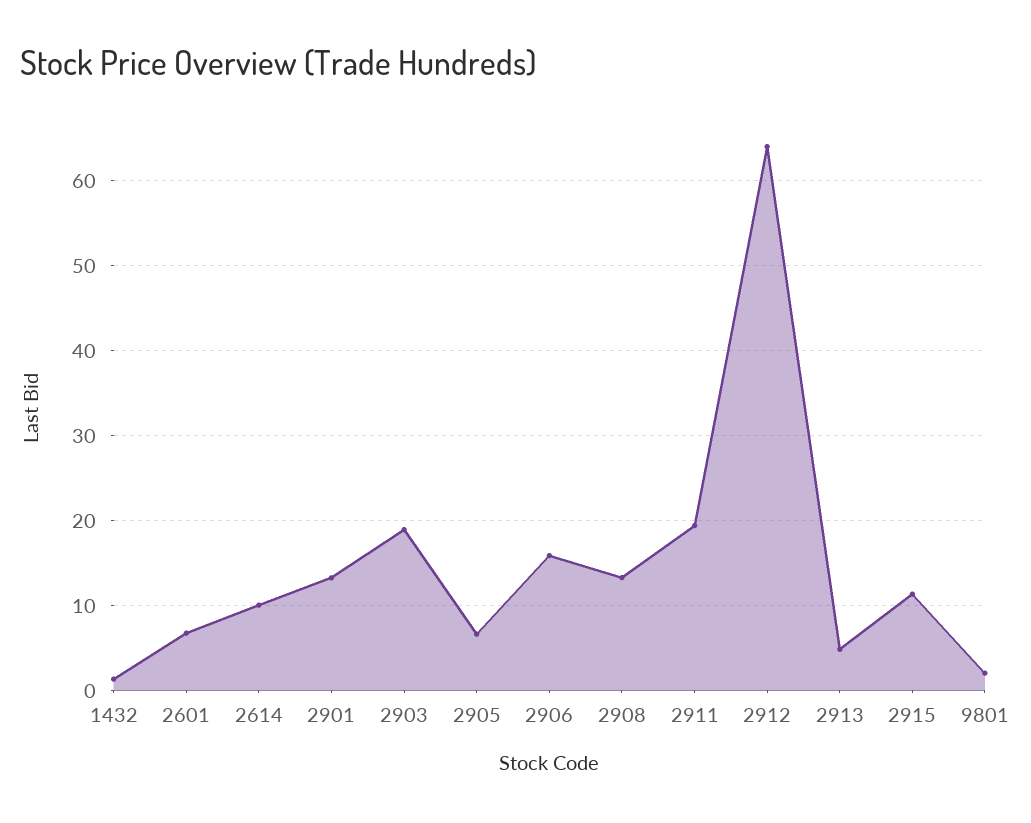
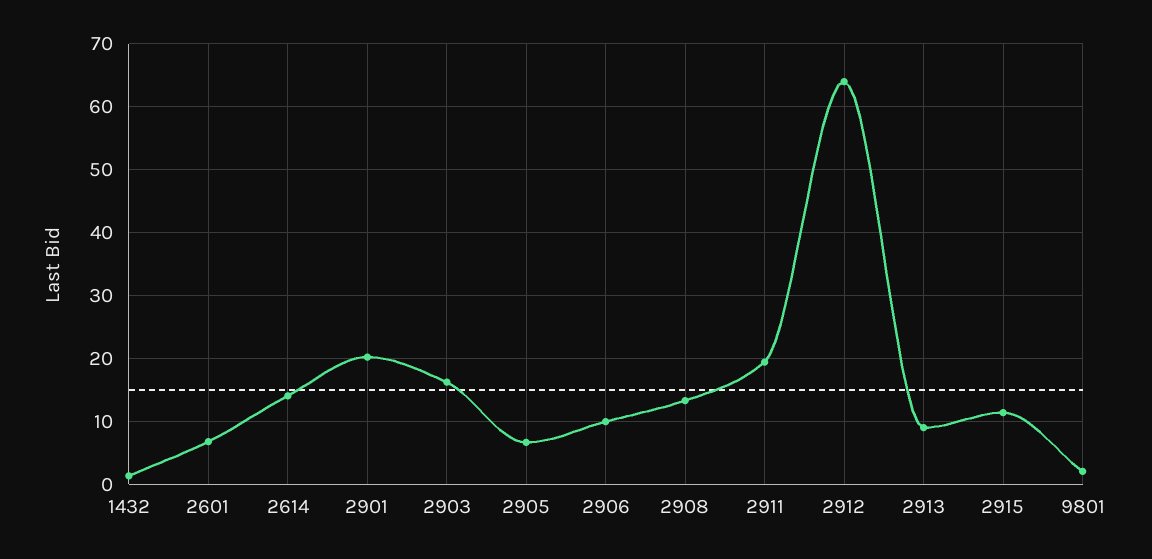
  {
    "1432": 1,
    "2601": 7,
-   "2614": 10,
+   "2614": 14,
-   "2901": 13,
+   "2901": 20,
-   "2903": 19,
+   "2903": 16,
    "2905": 7,
-   "2906": 16,
+   "2906": 10,
    "2908": 13,
    "2911": 19,
    "2912": 64,
-   "2913": 5,
+   "2913": 9,
    "2915": 11,
    "9801": 2
  }

